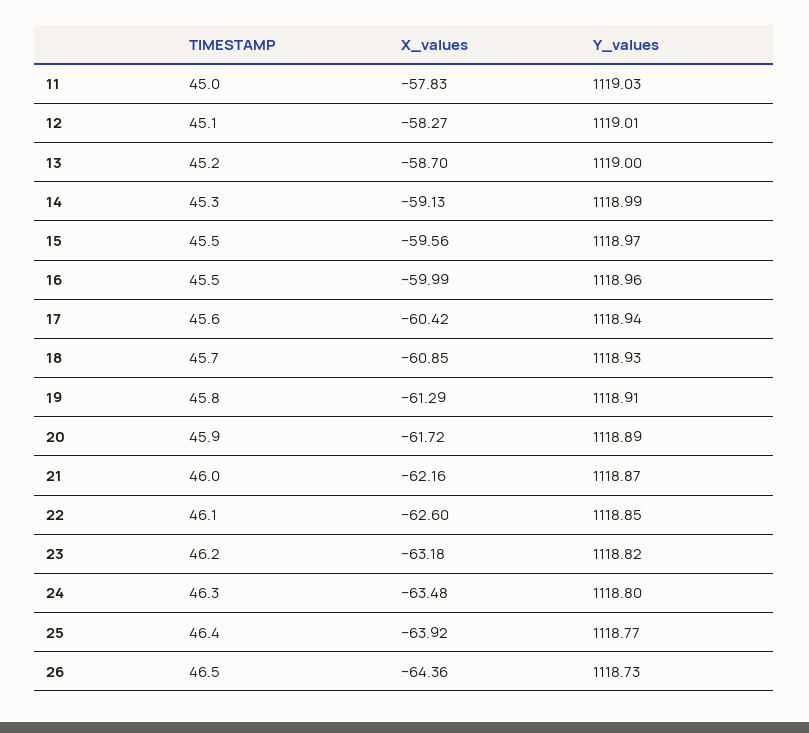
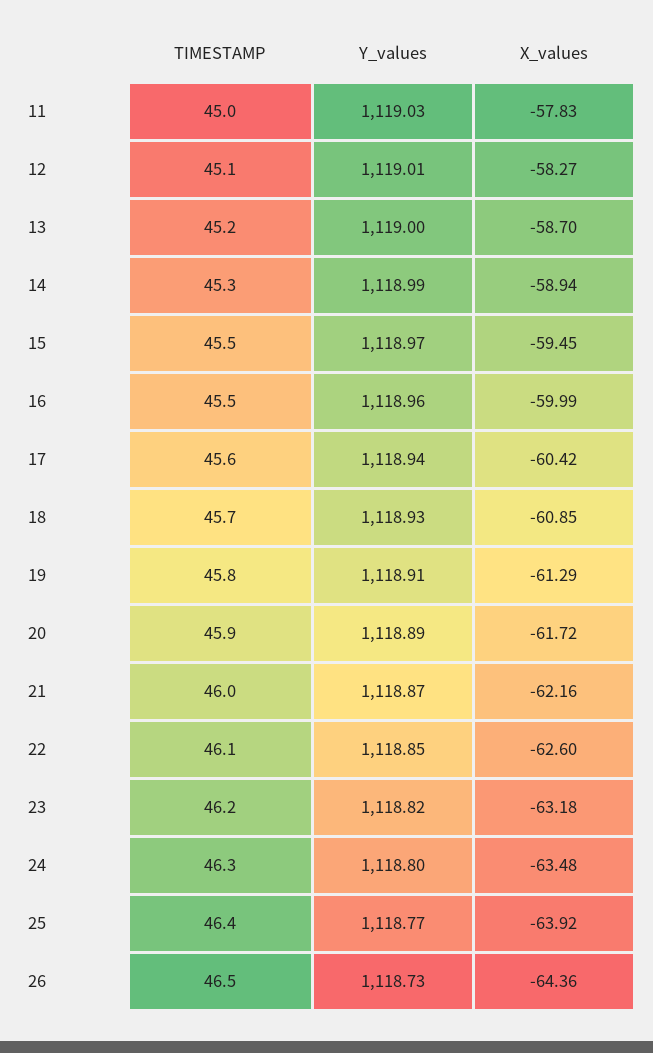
  {
    "TIMESTAMP": {
      "11": 45,
      "12": 45.1,
      "13": 45.2,
      "14": 45.3,
      "15": 45.5,
      "16": 45.5,
      "17": 45.6,
      "18": 45.7,
      "19": 45.8,
      "20": 45.9,
      "21": 46,
      "22": 46.1,
      "23": 46.2,
      "24": 46.3,
      "25": 46.4,
      "26": 46.5
    },
    "X_values": {
      "11": -57.83,
      "12": -58.27,
      "13": -58.7,
-     "14": -59.13,
+     "14": -58.94,
-     "15": -59.56,
+     "15": -59.45,
      "16": -59.99,
      "17": -60.42,
      "18": -60.85,
      "19": -61.29,
      "20": -61.72,
      "21": -62.16,
      "22": -62.6,
      "23": -63.18,
      "24": -63.48,
      "25": -63.92,
      "26": -64.36
    },
    "Y_values": {
      "11": 1119.03,
      "12": 1119.01,
      "13": 1119,
      "14": 1118.99,
      "15": 1118.97,
      "16": 1118.96,
      "17": 1118.94,
      "18": 1118.93,
      "19": 1118.91,
      "20": 1118.89,
      "21": 1118.87,
      "22": 1118.85,
      "23": 1118.82,
      "24": 1118.8,
      "25": 1118.77,
      "26": 1118.73
    }
  }

